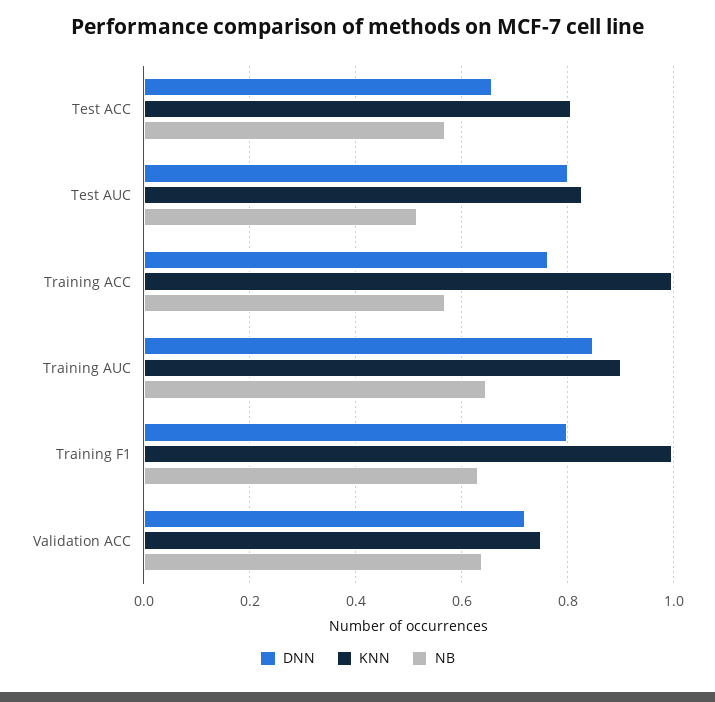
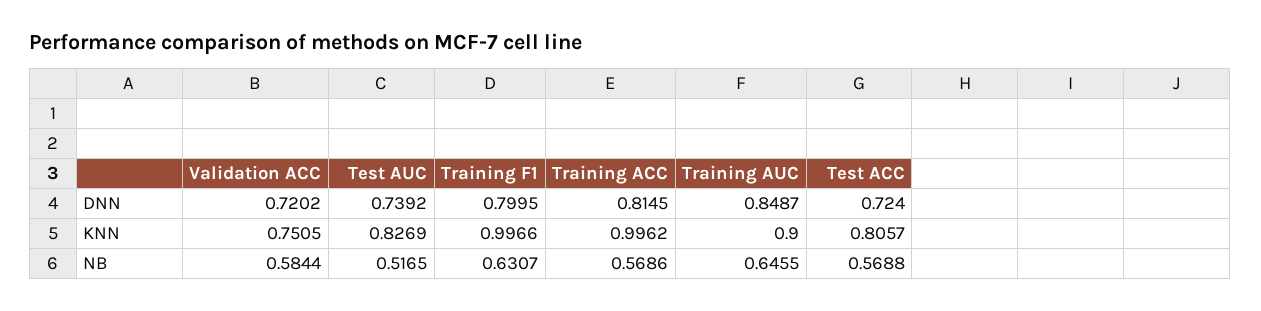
  {
    "DNN": {
-     "Test ACC": 0.66,
+     "Test ACC": 0.724,
-     "Test AUC": 0.8,
+     "Test AUC": 0.7392,
-     "Training ACC": 0.76,
+     "Training ACC": 0.8145,
      "Training AUC": 0.8487,
      "Training F1": 0.7995,
      "Validation ACC": 0.7202
    },
    "KNN": {
      "Test ACC": 0.8057,
      "Test AUC": 0.8269,
      "Training ACC": 0.9962,
      "Training AUC": 0.9,
      "Training F1": 0.9966,
      "Validation ACC": 0.7505
    },
    "NB": {
      "Test ACC": 0.5688,
      "Test AUC": 0.5165,
      "Training ACC": 0.5686,
      "Training AUC": 0.6455,
      "Training F1": 0.6307,
-     "Validation ACC": 0.64
+     "Validation ACC": 0.5844
    }
  }

